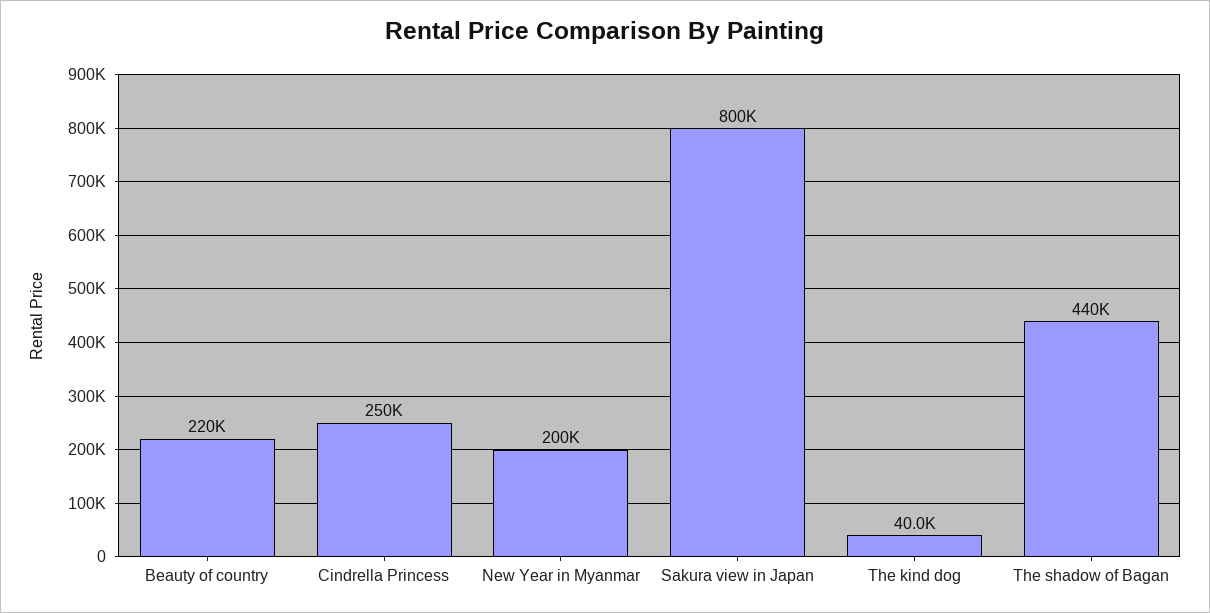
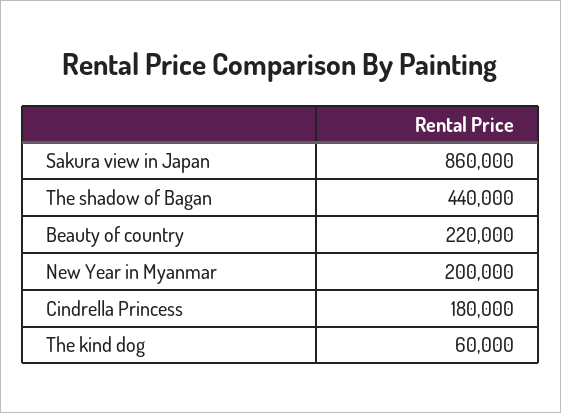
  {
    "Beauty of country": 220000,
-   "Cindrella Princess": 250000,
+   "Cindrella Princess": 180000,
    "New Year in Myanmar": 200000,
-   "Sakura view in Japan": 800000,
+   "Sakura view in Japan": 860000,
-   "The kind dog": 40000,
+   "The kind dog": 60000,
    "The shadow of Bagan": 440000
  }

